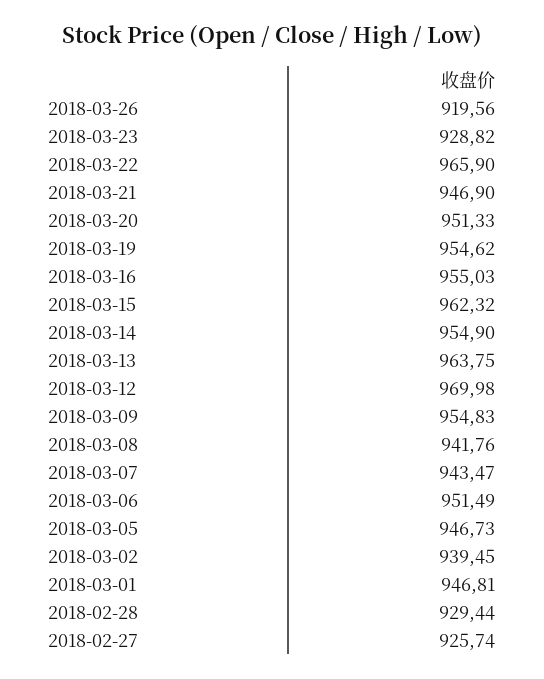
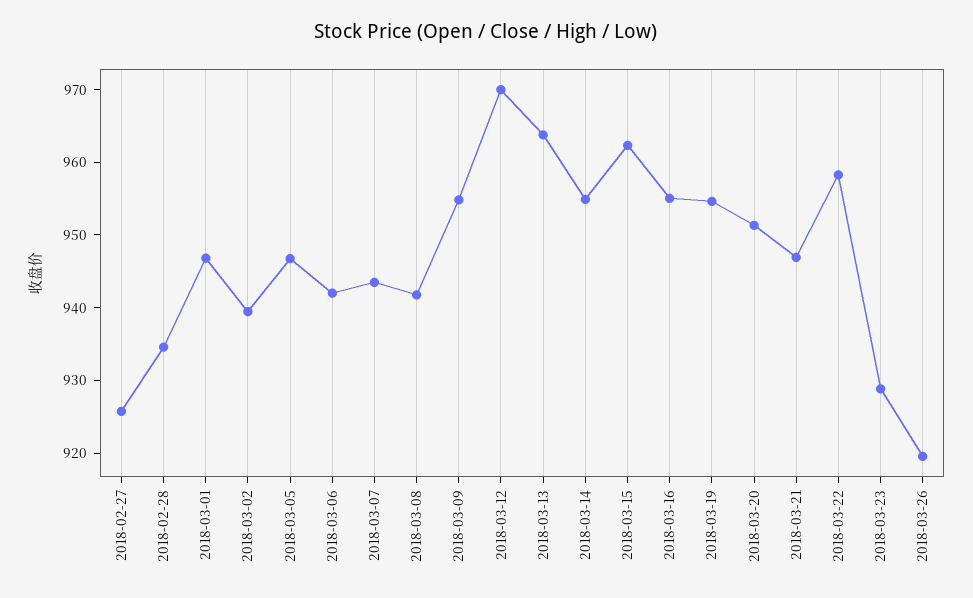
  {
    "2018-03-26": 919.56,
    "2018-03-23": 928.82,
-   "2018-03-22": 965.9,
+   "2018-03-22": 958,
    "2018-03-21": 946.9,
    "2018-03-20": 951.33,
    "2018-03-19": 954.62,
    "2018-03-16": 955.03,
    "2018-03-15": 962.32,
    "2018-03-14": 954.9,
    "2018-03-13": 963.75,
    "2018-03-12": 969.98,
    "2018-03-09": 954.83,
    "2018-03-08": 941.76,
    "2018-03-07": 943.47,
-   "2018-03-06": 951.49,
+   "2018-03-06": 942,
    "2018-03-05": 946.73,
    "2018-03-02": 939.45,
    "2018-03-01": 946.81,
-   "2018-02-28": 929.44,
+   "2018-02-28": 934,
    "2018-02-27": 925.74
  }

